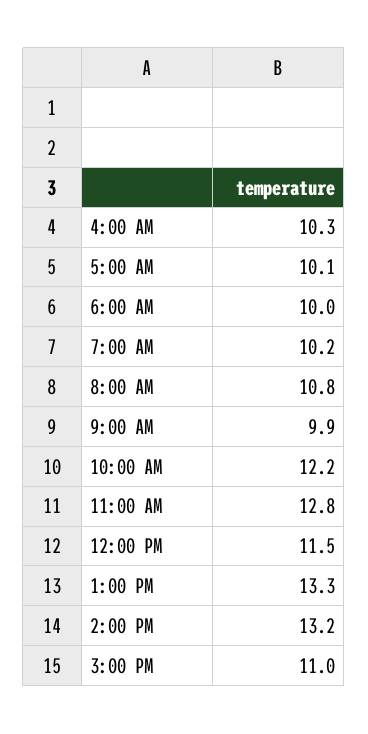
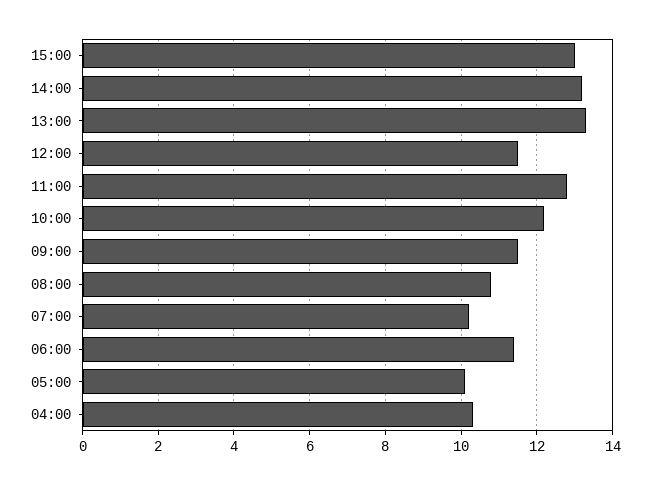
  {
    "4:00 AM": 10.3,
    "5:00 AM": 10.1,
-   "6:00 AM": 10,
+   "6:00 AM": 11.5,
    "7:00 AM": 10.2,
    "8:00 AM": 10.8,
-   "9:00 AM": 9.9,
+   "9:00 AM": 11.5,
    "10:00 AM": 12.2,
    "11:00 AM": 12.8,
    "12:00 PM": 11.5,
    "1:00 PM": 13.3,
    "2:00 PM": 13.2,
-   "3:00 PM": 11
+   "3:00 PM": 13
  }

